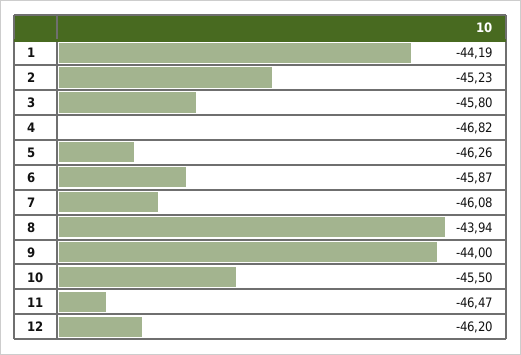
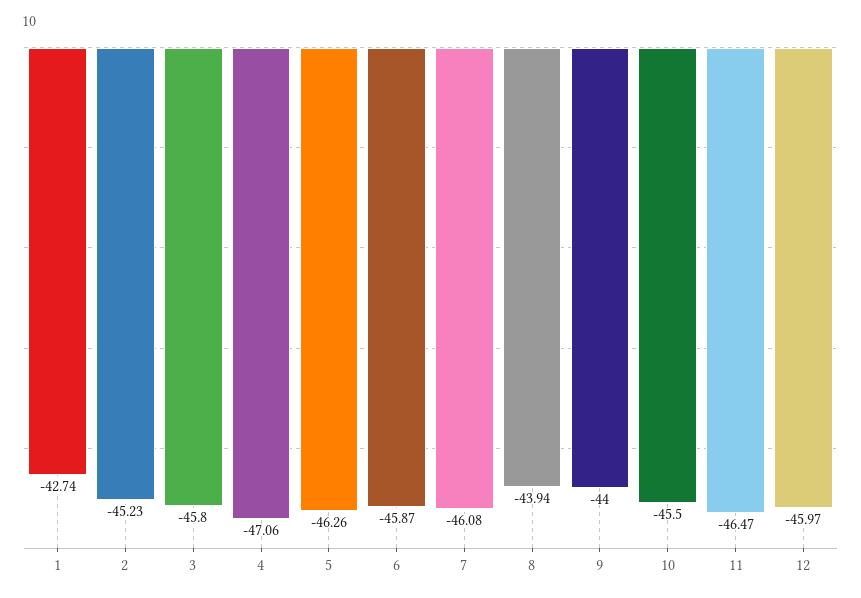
  {
-   "1": -44.19,
+   "1": -42.74,
    "2": -45.23,
    "3": -45.8,
-   "4": -46.82,
+   "4": -47.06,
    "5": -46.26,
    "6": -45.87,
    "7": -46.08,
    "8": -43.94,
    "9": -44,
    "10": -45.5,
    "11": -46.47,
-   "12": -46.2
+   "12": -45.97
  }

